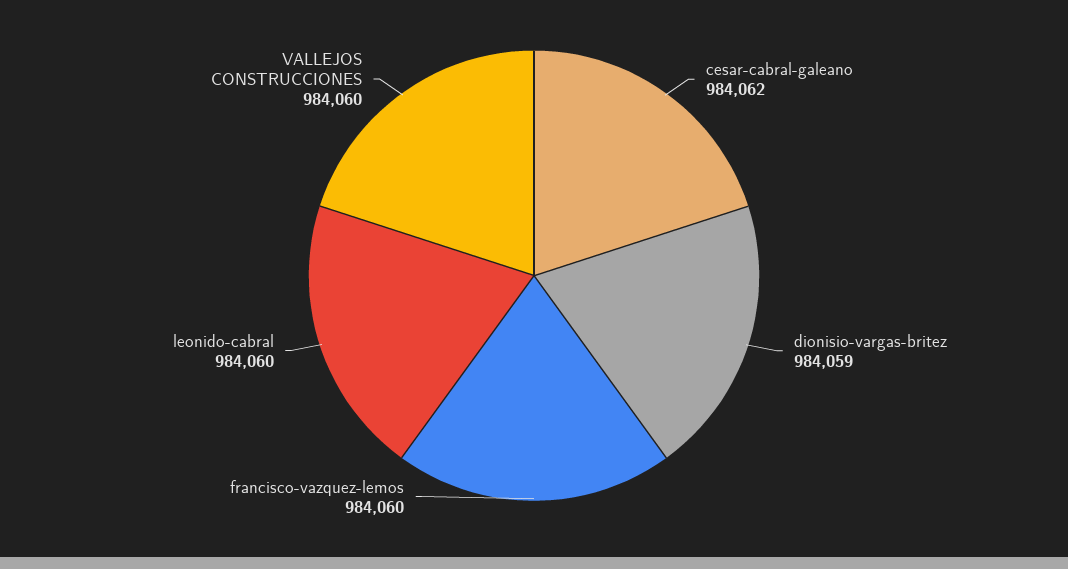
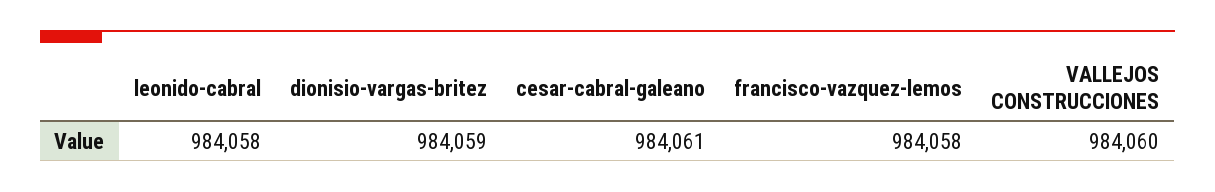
  {
-   "cesar-cabral-galeano": 984062,
+   "cesar-cabral-galeano": 984061,
    "dionisio-vargas-britez": 984059,
-   "francisco-vazquez-lemos": 984060,
+   "francisco-vazquez-lemos": 984058,
-   "leonido-cabral": 984060,
+   "leonido-cabral": 984058,
    "VALLEJOS CONSTRUCCIONES": 984060
  }

